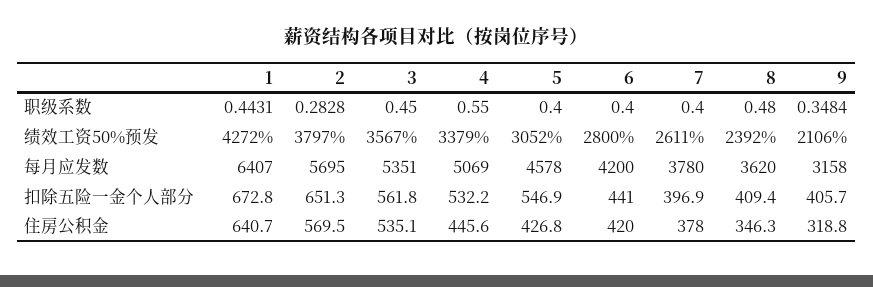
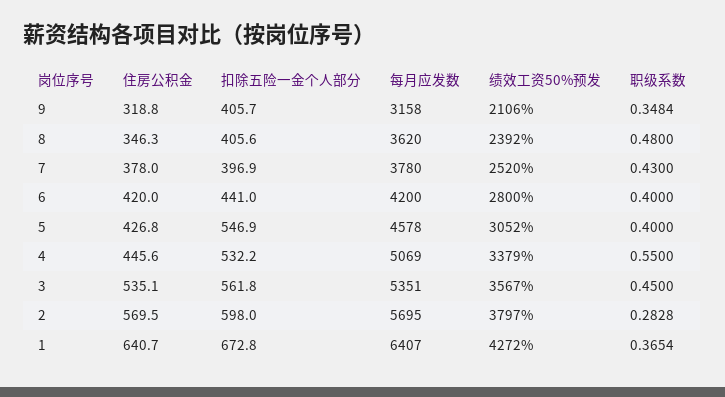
  {
    "1": {
-     "职级系数": 0.4431,
+     "职级系数": 0.3654,
      "绩效工资50%预发": 4272,
      "每月应发数": 6407,
      "扣除五险一金个人部分": 672.8,
      "住房公积金": 640.7
    },
    "2": {
      "职级系数": 0.2828,
      "绩效工资50%预发": 3797,
      "每月应发数": 5695,
-     "扣除五险一金个人部分": 651.3,
+     "扣除五险一金个人部分": 598,
      "住房公积金": 569.5
    },
    "3": {
      "职级系数": 0.45,
      "绩效工资50%预发": 3567,
      "每月应发数": 5351,
      "扣除五险一金个人部分": 561.8,
      "住房公积金": 535.1
    },
    "4": {
      "职级系数": 0.55,
      "绩效工资50%预发": 3379,
      "每月应发数": 5069,
      "扣除五险一金个人部分": 532.2,
      "住房公积金": 445.6
    },
    "5": {
      "职级系数": 0.4,
      "绩效工资50%预发": 3052,
      "每月应发数": 4578,
      "扣除五险一金个人部分": 546.9,
      "住房公积金": 426.8
    },
    "6": {
      "职级系数": 0.4,
      "绩效工资50%预发": 2800,
      "每月应发数": 4200,
      "扣除五险一金个人部分": 441,
      "住房公积金": 420
    },
    "7": {
-     "职级系数": 0.4,
+     "职级系数": 0.43,
-     "绩效工资50%预发": 2611,
+     "绩效工资50%预发": 2520,
      "每月应发数": 3780,
      "扣除五险一金个人部分": 396.9,
      "住房公积金": 378
    },
    "8": {
      "职级系数": 0.48,
      "绩效工资50%预发": 2392,
      "每月应发数": 3620,
-     "扣除五险一金个人部分": 409.4,
+     "扣除五险一金个人部分": 405.6,
      "住房公积金": 346.3
    },
    "9": {
      "职级系数": 0.3484,
      "绩效工资50%预发": 2106,
      "每月应发数": 3158,
      "扣除五险一金个人部分": 405.7,
      "住房公积金": 318.8
    }
  }

